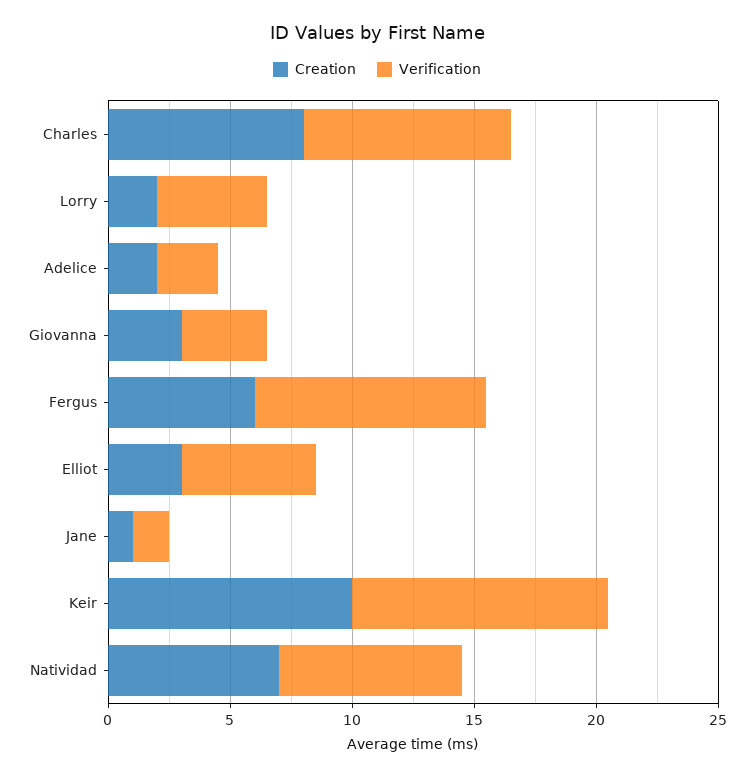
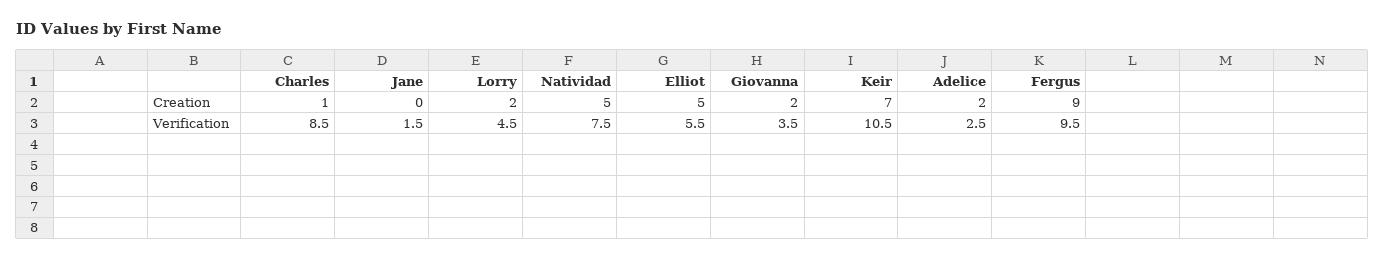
  {
    "Creation": {
-     "Charles": 8,
+     "Charles": 1,
      "Lorry": 2,
      "Adelice": 2,
-     "Giovanna": 3,
+     "Giovanna": 2,
-     "Fergus": 6,
+     "Fergus": 9,
-     "Elliot": 3,
+     "Elliot": 5,
-     "Jane": 1,
+     "Jane": 0,
-     "Keir": 10,
+     "Keir": 7,
-     "Natividad": 7
+     "Natividad": 5
    },
    "Verification": {
      "Charles": 8.5,
      "Lorry": 4.5,
      "Adelice": 2.5,
      "Giovanna": 3.5,
      "Fergus": 9.5,
      "Elliot": 5.5,
      "Jane": 1.5,
      "Keir": 10.5,
      "Natividad": 7.5
    }
  }

